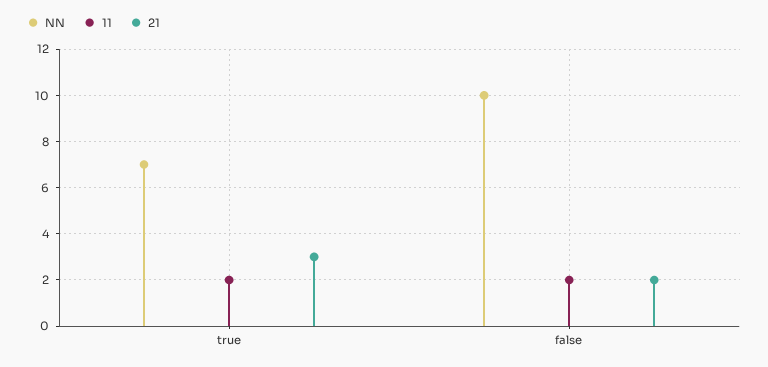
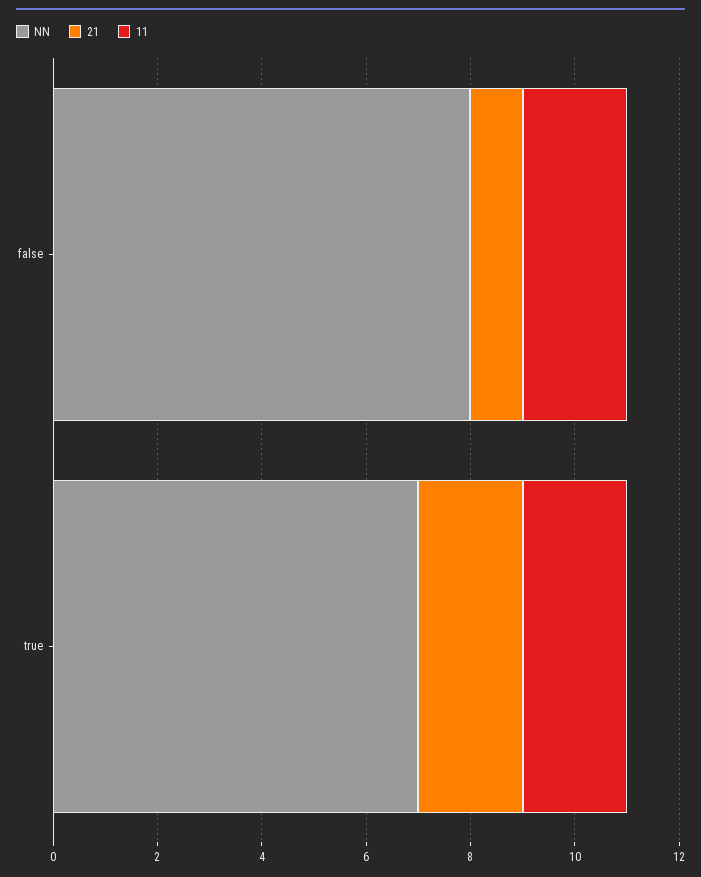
  {
    "NN": {
      "true": 7,
-     "false": 10
+     "false": 8
    },
    "11": {
      "true": 2,
      "false": 2
    },
    "21": {
-     "true": 3,
+     "true": 2,
-     "false": 2
+     "false": 1
    }
  }

